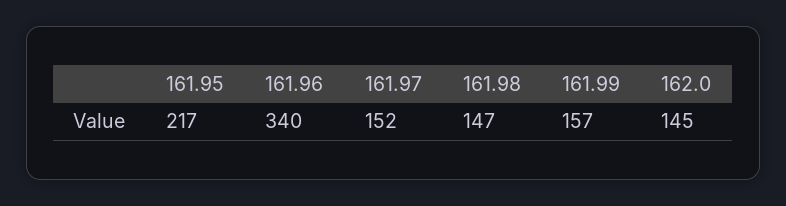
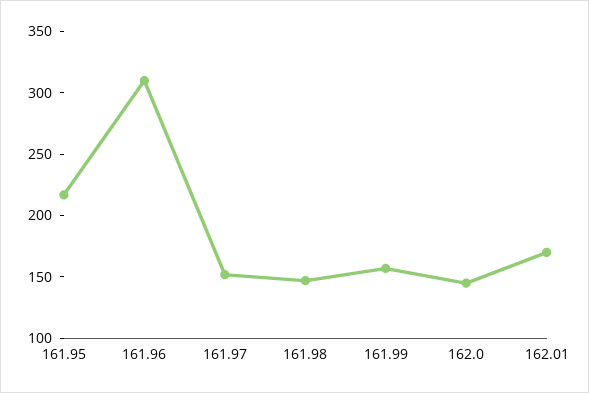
  {
    "161.95": 217,
-   "161.96": 340,
+   "161.96": 310,
    "161.97": 152,
    "161.98": 147,
    "161.99": 157,
-   "162.0": 145
+   "162.0": 145,
+   "162.01": 170
  }

